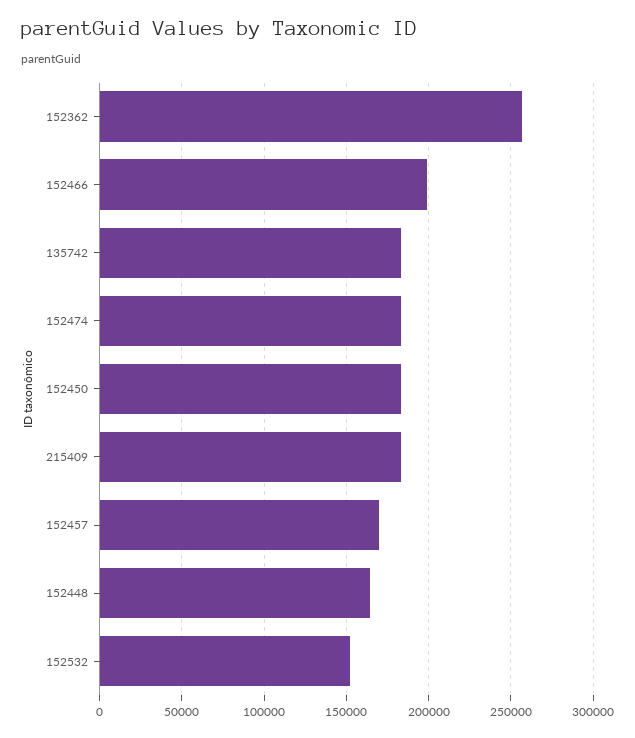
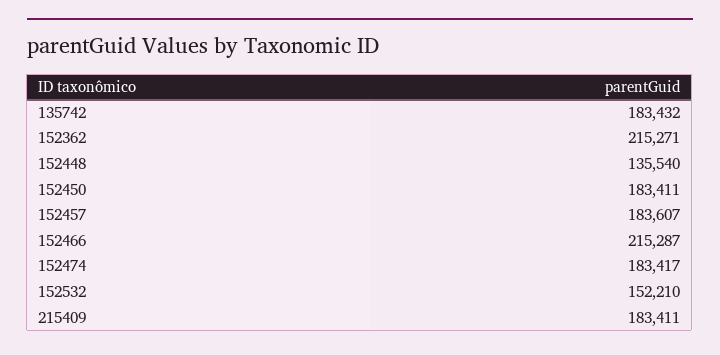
  {
-   "152362": 255000,
+   "152362": 215271,
-   "152466": 200000,
+   "152466": 215287,
    "135742": 183432,
    "152474": 183417,
    "152450": 183411,
    "215409": 183411,
-   "152457": 170000,
+   "152457": 183607,
-   "152448": 165000,
+   "152448": 135540,
    "152532": 152210
  }

